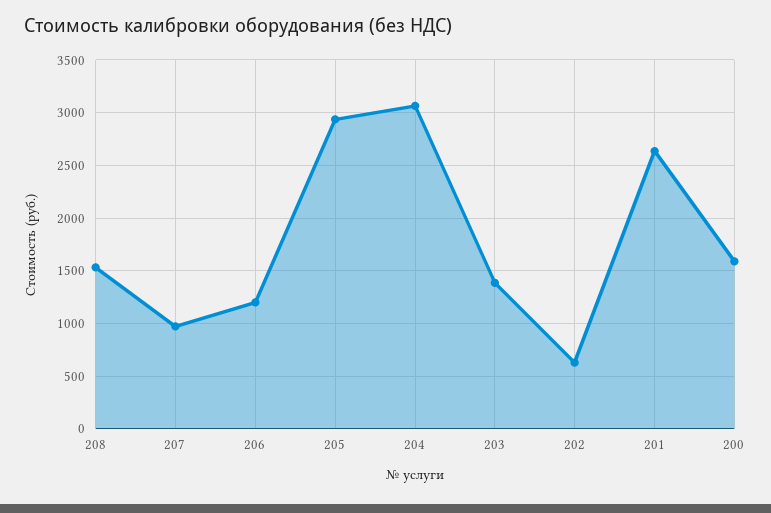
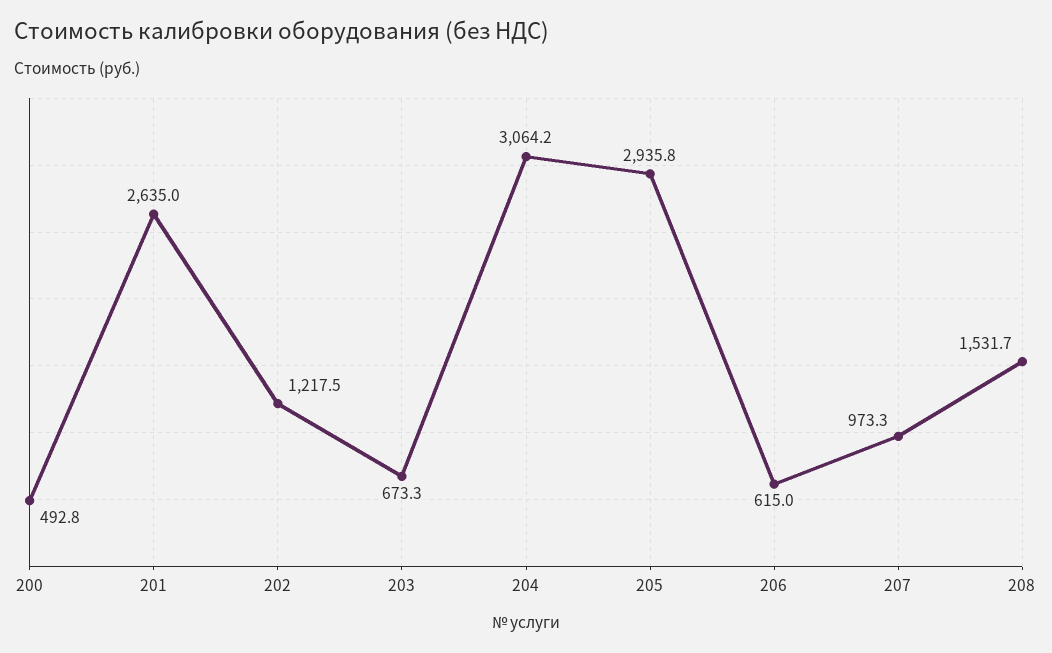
  {
    "208": 1531.7,
    "207": 973.3,
-   "206": 1200,
+   "206": 615,
    "205": 2935.8,
    "204": 3064.2,
-   "203": 1400,
+   "203": 673.3,
-   "202": 600,
+   "202": 1217.5,
    "201": 2635,
-   "200": 1600
+   "200": 492.8
  }

